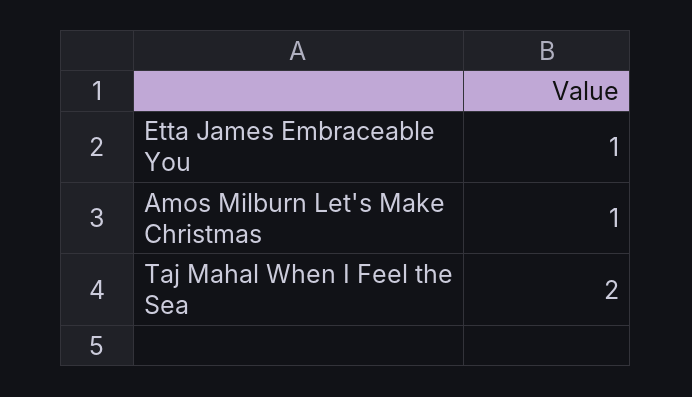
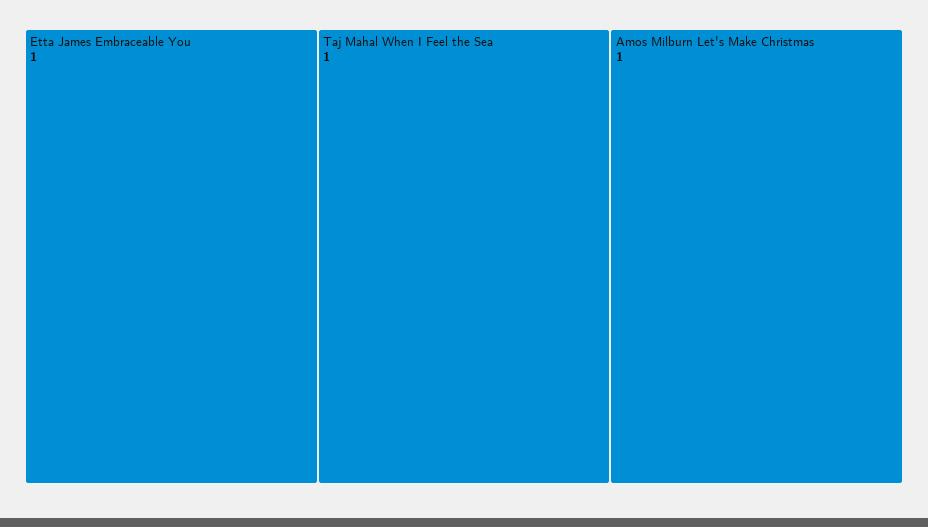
  {
    "Etta James Embraceable You": 1,
    "Amos Milburn Let's Make Christmas": 1,
-   "Taj Mahal When I Feel the Sea": 2
+   "Taj Mahal When I Feel the Sea": 1
  }

